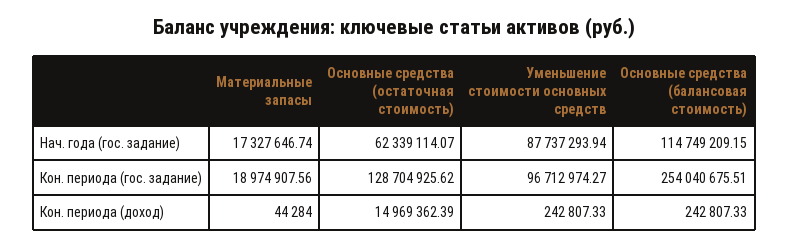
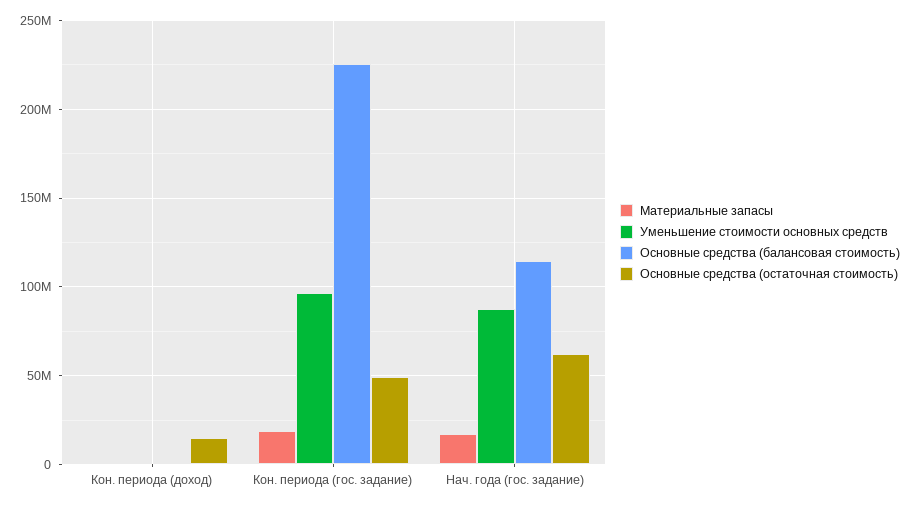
  {
    "Материальные запасы": {
      "Нач. года (гос. задание)": 17327646.74,
      "Кон. периода (гос. задание)": 18974907.56,
      "Кон. периода (доход)": 44284
    },
    "Основные средства (остаточная стоимость)": {
      "Нач. года (гос. задание)": 62339114.07,
-     "Кон. периода (гос. задание)": 128704925.62,
+     "Кон. периода (гос. задание)": 50000000,
      "Кон. периода (доход)": 14969362.39
    },
    "Уменьшение стоимости основных средств": {
      "Нач. года (гос. задание)": 87737293.94,
      "Кон. периода (гос. задание)": 96712974.27,
      "Кон. периода (доход)": 242807.33
    },
    "Основные средства (балансовая стоимость)": {
      "Нач. года (гос. задание)": 114749209.15,
-     "Кон. периода (гос. задание)": 254040675.51,
+     "Кон. периода (гос. задание)": 225000000,
      "Кон. периода (доход)": 242807.33
    }
  }

